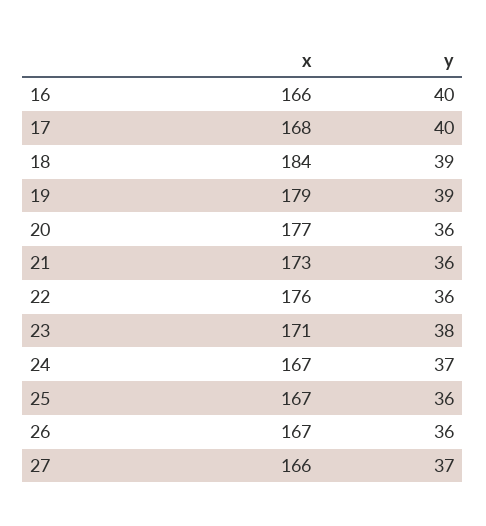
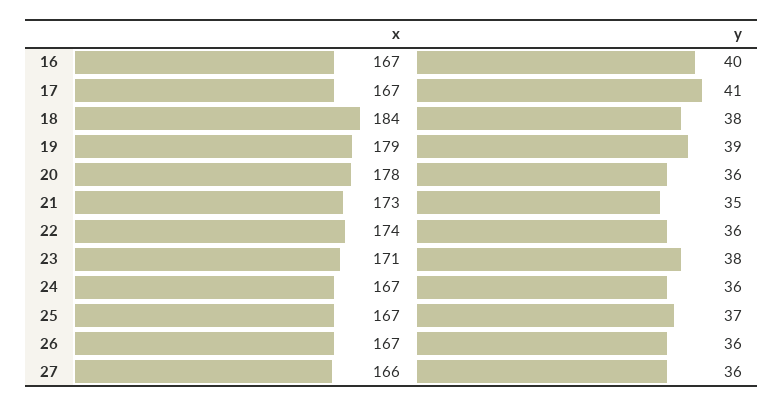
  {
    "x": {
-     "16": 166,
+     "16": 167,
-     "17": 168,
+     "17": 167,
      "18": 184,
      "19": 179,
-     "20": 177,
+     "20": 178,
      "21": 173,
-     "22": 176,
+     "22": 174,
      "23": 171,
      "24": 167,
      "25": 167,
      "26": 167,
      "27": 166
    },
    "y": {
      "16": 40,
-     "17": 40,
+     "17": 41,
-     "18": 39,
+     "18": 38,
      "19": 39,
      "20": 36,
-     "21": 36,
+     "21": 35,
      "22": 36,
      "23": 38,
-     "24": 37,
+     "24": 36,
-     "25": 36,
+     "25": 37,
      "26": 36,
-     "27": 37
+     "27": 36
    }
  }

